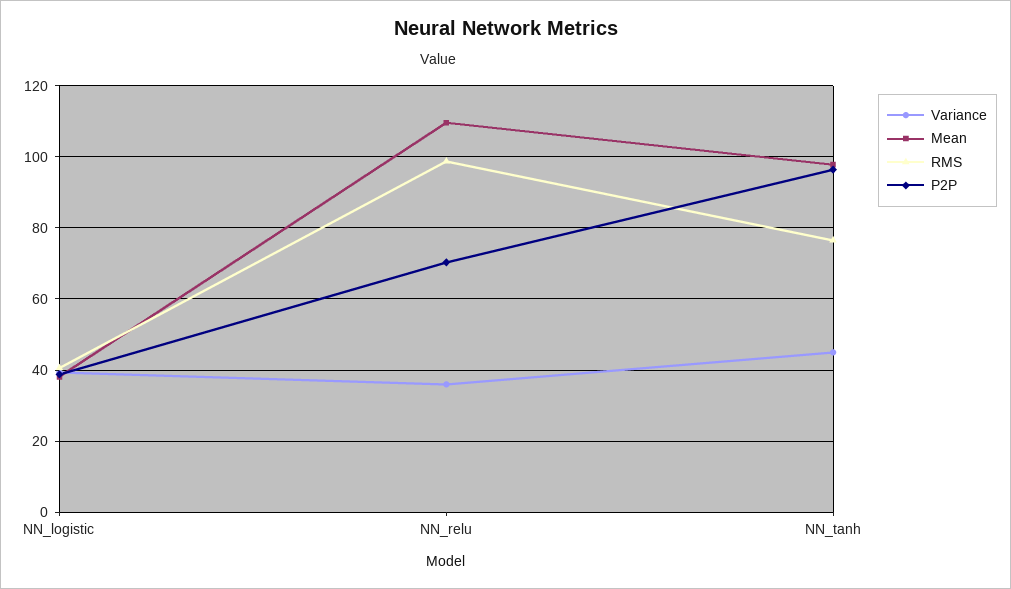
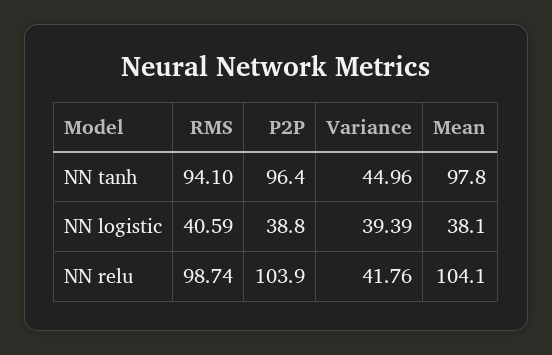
  {
    "Variance": {
      "NN_logistic": 39.39,
-     "NN_relu": 36,
+     "NN_relu": 41.76,
      "NN_tanh": 44.96
    },
    "Mean": {
      "NN_logistic": 38.1,
-     "NN_relu": 110,
+     "NN_relu": 104.1,
      "NN_tanh": 97.8
    },
    "RMS": {
      "NN_logistic": 40.59,
      "NN_relu": 98.74,
-     "NN_tanh": 76
+     "NN_tanh": 94.1
    },
    "P2P": {
      "NN_logistic": 38.8,
-     "NN_relu": 70,
+     "NN_relu": 103.9,
      "NN_tanh": 96.4
    }
  }

